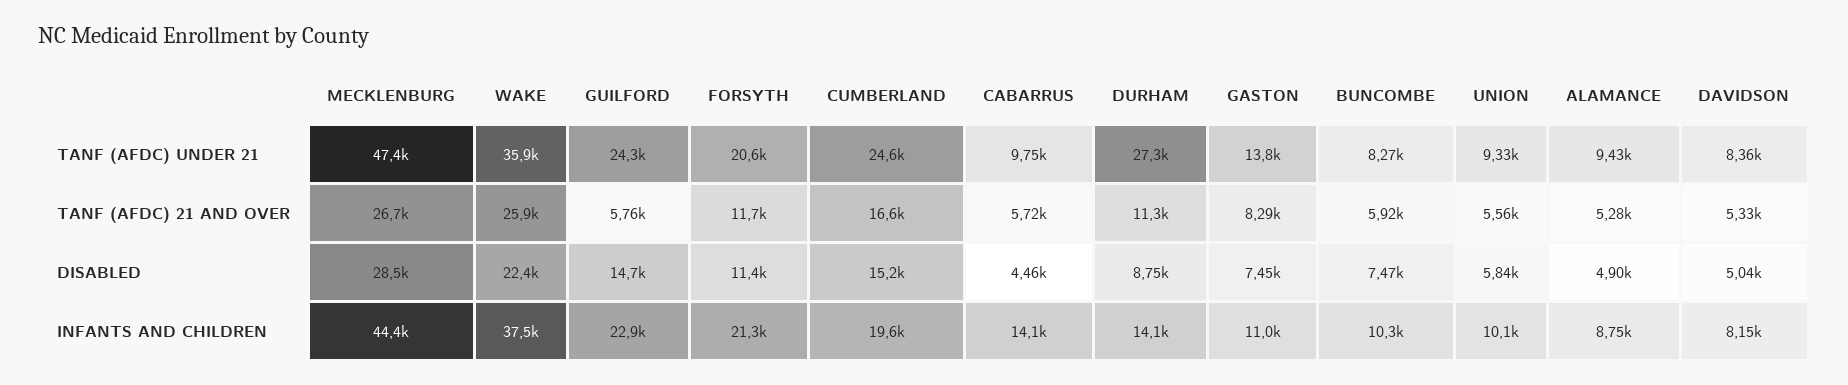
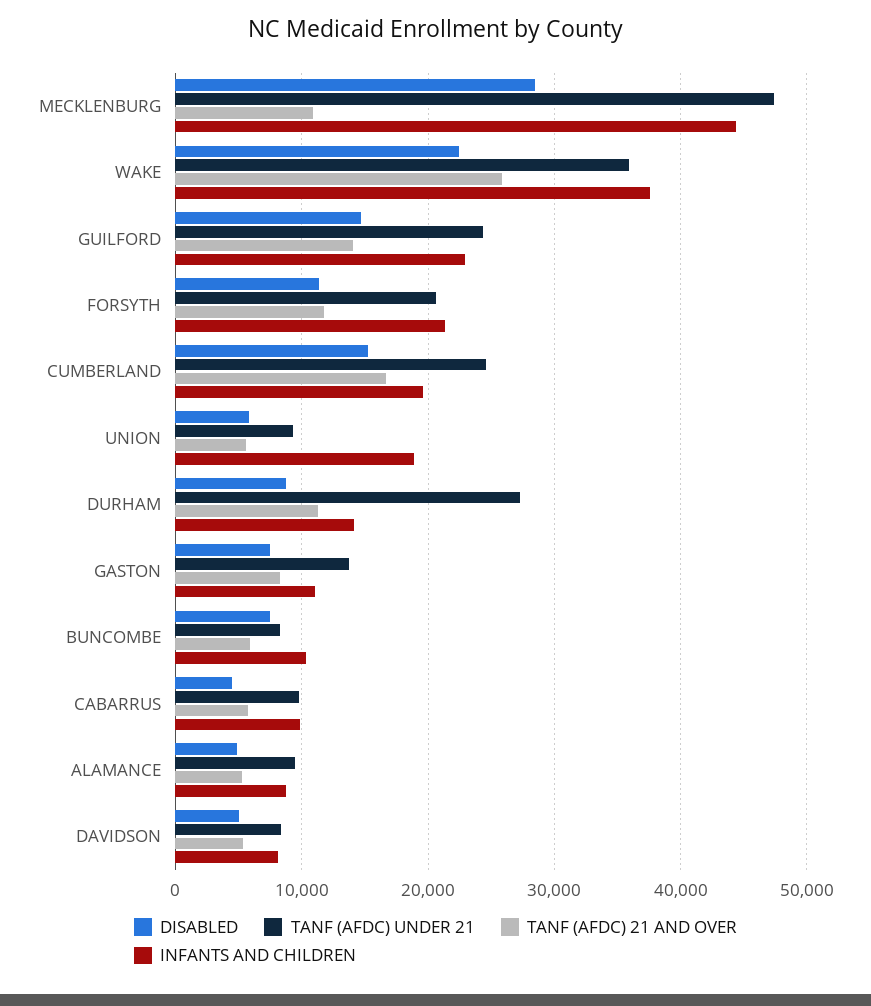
  {
    "TANF (AFDC) UNDER 21": {
      "MECKLENBURG": 47400,
      "WAKE": 35900,
      "GUILFORD": 24300,
      "FORSYTH": 20600,
      "CUMBERLAND": 24600,
      "CABARRUS": 9750,
      "DURHAM": 27300,
      "GASTON": 13800,
      "BUNCOMBE": 8270,
      "UNION": 9330,
      "ALAMANCE": 9430,
      "DAVIDSON": 8360
    },
    "TANF (AFDC) 21 AND OVER": {
-     "MECKLENBURG": 26700,
+     "MECKLENBURG": 11000,
      "WAKE": 25900,
-     "GUILFORD": 5760,
+     "GUILFORD": 14000,
      "FORSYTH": 11700,
      "CUMBERLAND": 16600,
      "CABARRUS": 5720,
      "DURHAM": 11300,
      "GASTON": 8290,
      "BUNCOMBE": 5920,
      "UNION": 5560,
      "ALAMANCE": 5280,
      "DAVIDSON": 5330
    },
    "DISABLED": {
      "MECKLENBURG": 28500,
      "WAKE": 22400,
      "GUILFORD": 14700,
      "FORSYTH": 11400,
      "CUMBERLAND": 15200,
      "CABARRUS": 4460,
      "DURHAM": 8750,
      "GASTON": 7450,
      "BUNCOMBE": 7470,
      "UNION": 5840,
      "ALAMANCE": 4900,
      "DAVIDSON": 5040
    },
    "INFANTS AND CHILDREN": {
      "MECKLENBURG": 44400,
      "WAKE": 37500,
      "GUILFORD": 22900,
      "FORSYTH": 21300,
      "CUMBERLAND": 19600,
-     "CABARRUS": 14100,
+     "CABARRUS": 10000,
      "DURHAM": 14100,
      "GASTON": 11000,
      "BUNCOMBE": 10300,
-     "UNION": 10100,
+     "UNION": 19000,
      "ALAMANCE": 8750,
      "DAVIDSON": 8150
    }
  }

